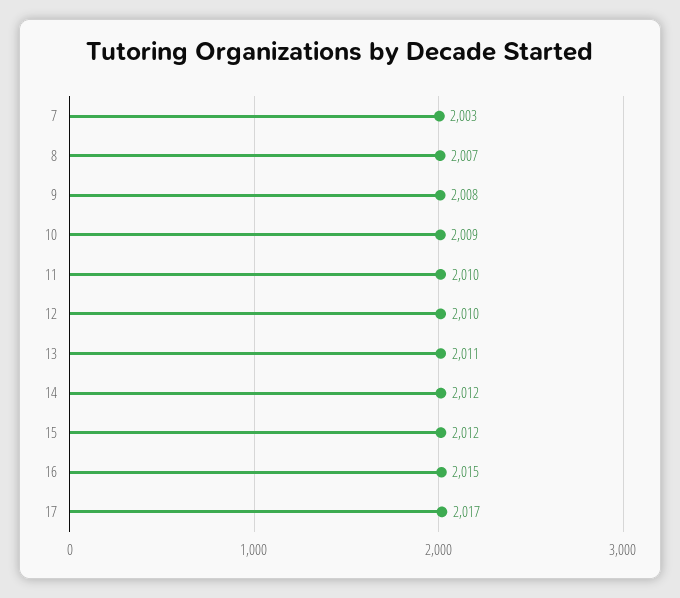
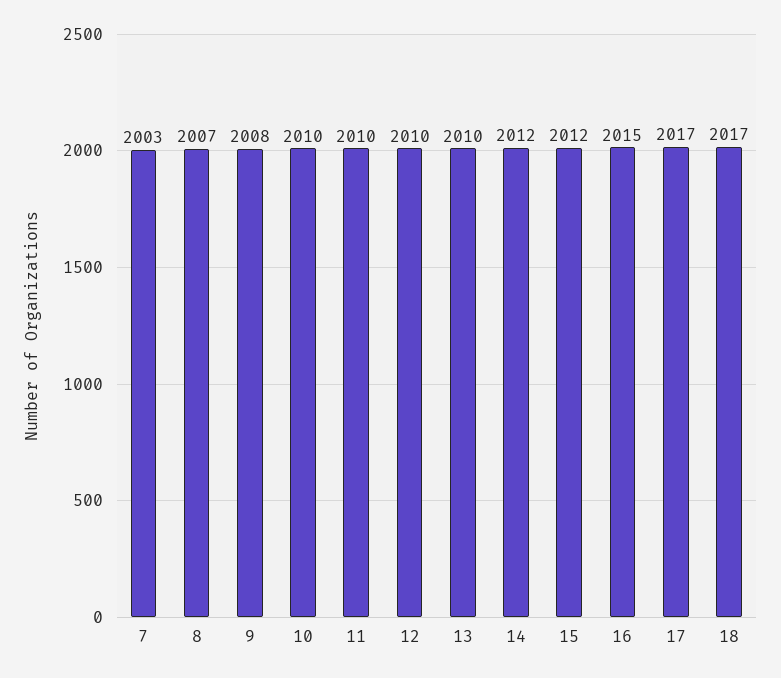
  {
    "7": 2003,
    "8": 2007,
    "9": 2008,
-   "10": 2009,
+   "10": 2010,
    "11": 2010,
    "12": 2010,
-   "13": 2011,
+   "13": 2010,
    "14": 2012,
    "15": 2012,
    "16": 2015,
-   "17": 2017
+   "17": 2017,
+   "18": 2017
  }

